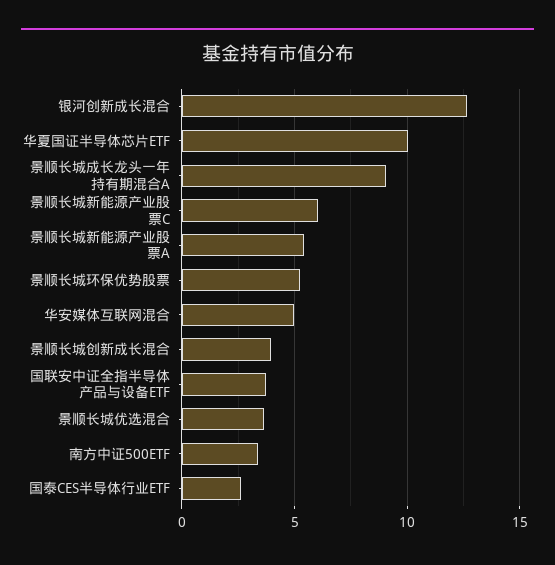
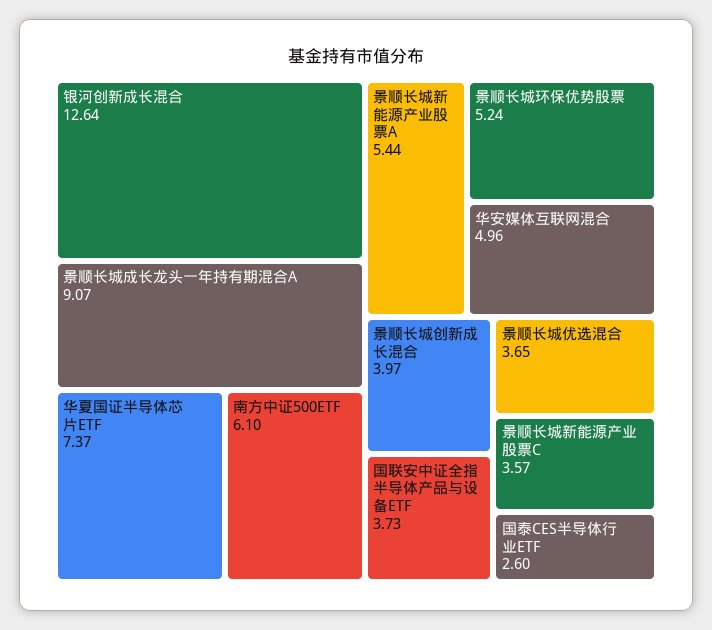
  {
    "银河创新成长混合": 12.64,
-   "华夏国证半导体芯片ETF": 10,
+   "华夏国证半导体芯片ETF": 7.37,
    "景顺长城成长龙头一年持有期混合A": 9.07,
-   "景顺长城新能源产业股票C": 6,
+   "景顺长城新能源产业股票C": 3.57,
    "景顺长城新能源产业股票A": 5.44,
    "景顺长城环保优势股票": 5.24,
    "华安媒体互联网混合": 4.96,
    "景顺长城创新成长混合": 3.97,
    "国联安中证全指半导体产品与设备ETF": 3.73,
    "景顺长城优选混合": 3.65,
-   "南方中证500ETF": 3.5,
+   "南方中证500ETF": 6.1,
    "国泰CES半导体行业ETF": 2.6
  }

